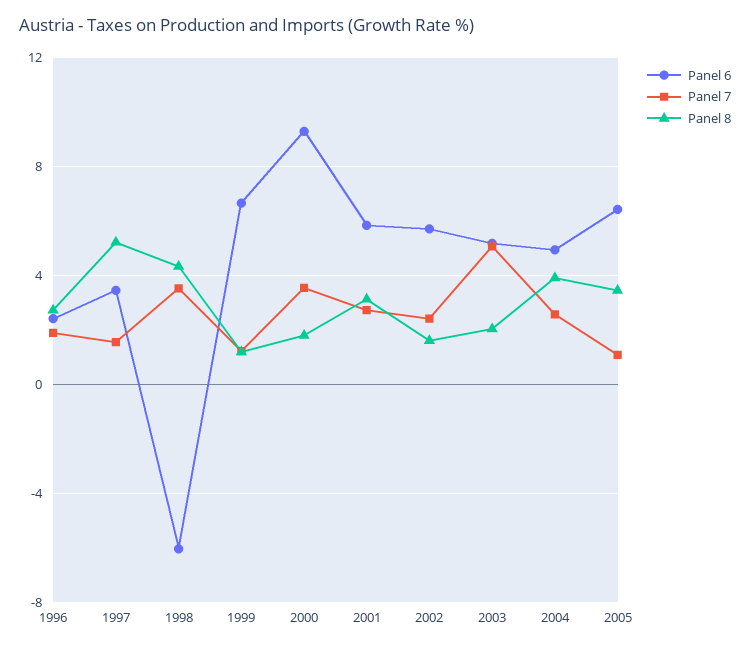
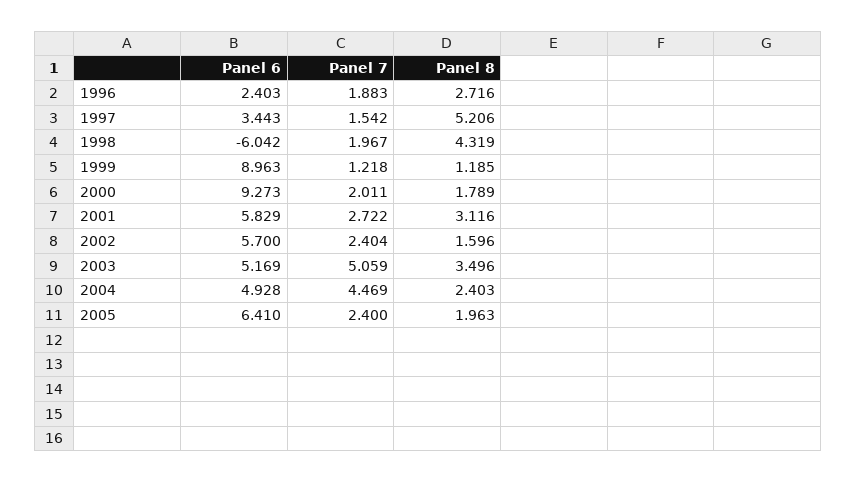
  {
    "Panel 6": {
      "1996": 2.403,
      "1997": 3.443,
      "1998": -6.042,
-     "1999": 6.5,
+     "1999": 8.963,
      "2000": 9.273,
      "2001": 5.829,
      "2002": 5.7,
      "2003": 5.169,
      "2004": 4.928,
      "2005": 6.41
    },
    "Panel 7": {
      "1996": 1.883,
      "1997": 1.542,
-     "1998": 3.5,
+     "1998": 1.967,
      "1999": 1.218,
-     "2000": 3.5,
+     "2000": 2.011,
      "2001": 2.722,
      "2002": 2.404,
      "2003": 5.059,
-     "2004": 2.5,
+     "2004": 4.469,
-     "2005": 1
+     "2005": 2.4
    },
    "Panel 8": {
      "1996": 2.716,
      "1997": 5.206,
      "1998": 4.319,
      "1999": 1.185,
      "2000": 1.789,
      "2001": 3.116,
      "2002": 1.596,
-     "2003": 2,
+     "2003": 3.496,
-     "2004": 4,
+     "2004": 2.403,
-     "2005": 3.5
+     "2005": 1.963
    }
  }

